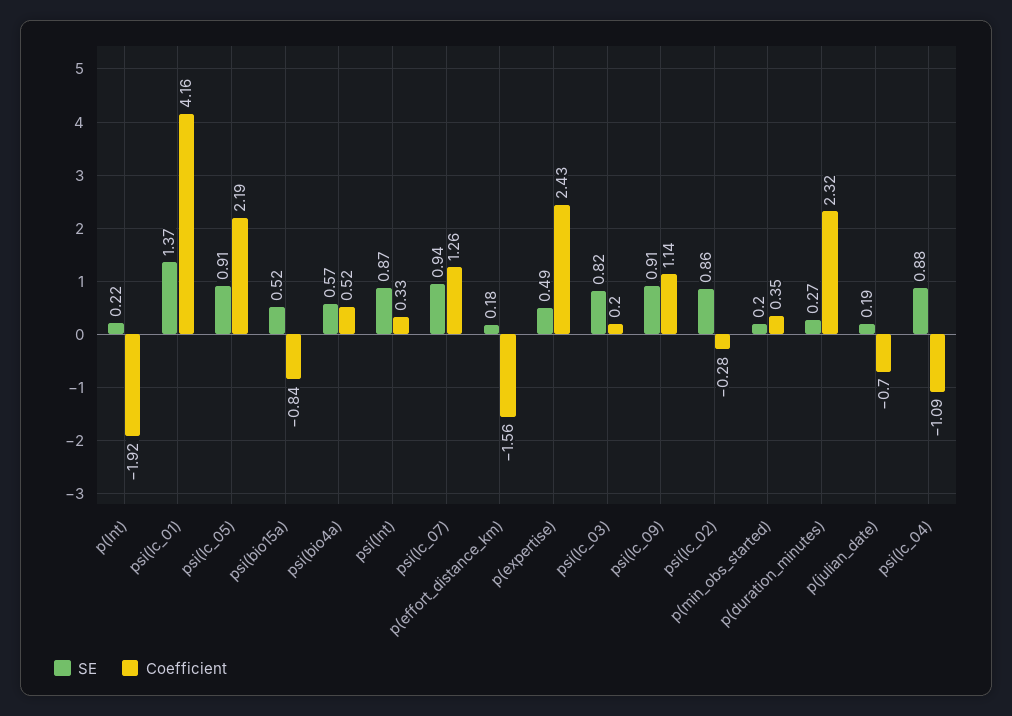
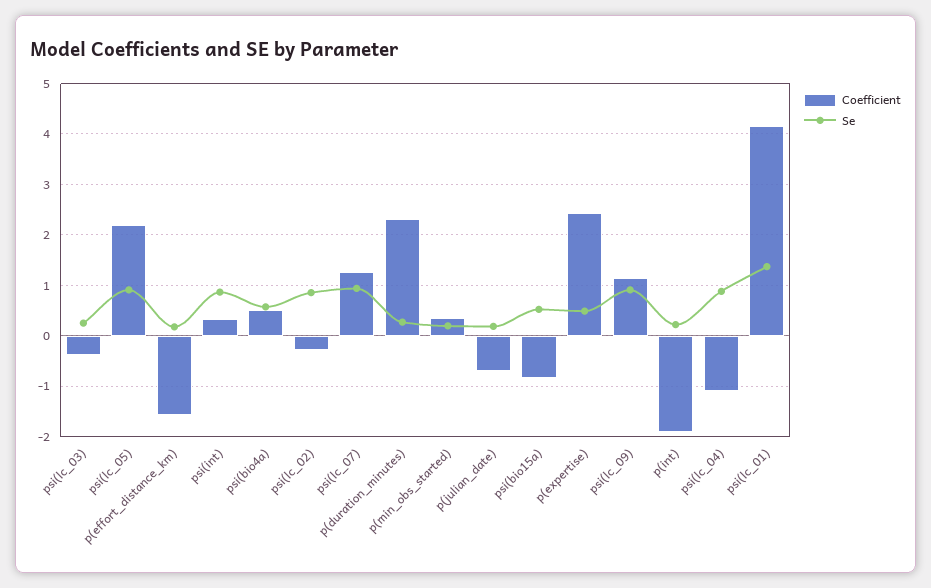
  {
    "SE": {
      "p(Int)": 0.22,
      "psi(lc_01)": 1.37,
      "psi(lc_05)": 0.91,
      "psi(bio15a)": 0.52,
      "psi(bio4a)": 0.57,
      "psi(Int)": 0.87,
      "psi(lc_07)": 0.94,
      "p(effort_distance_km)": 0.18,
      "p(expertise)": 0.49,
-     "psi(lc_03)": 0.82,
+     "psi(lc_03)": 0.2,
      "psi(lc_09)": 0.91,
      "psi(lc_02)": 0.86,
      "p(min_obs_started)": 0.2,
      "p(duration_minutes)": 0.27,
      "p(julian_date)": 0.19,
      "psi(lc_04)": 0.88
    },
    "Coefficient": {
      "p(Int)": -1.92,
      "psi(lc_01)": 4.16,
      "psi(lc_05)": 2.19,
      "psi(bio15a)": -0.84,
      "psi(bio4a)": 0.52,
      "psi(Int)": 0.33,
      "psi(lc_07)": 1.26,
      "p(effort_distance_km)": -1.56,
      "p(expertise)": 2.43,
-     "psi(lc_03)": 0.2,
+     "psi(lc_03)": -0.4,
      "psi(lc_09)": 1.14,
      "psi(lc_02)": -0.28,
      "p(min_obs_started)": 0.35,
      "p(duration_minutes)": 2.32,
      "p(julian_date)": -0.7,
      "psi(lc_04)": -1.09
    }
  }

